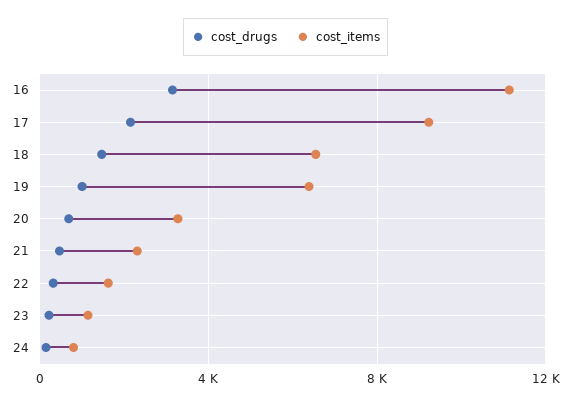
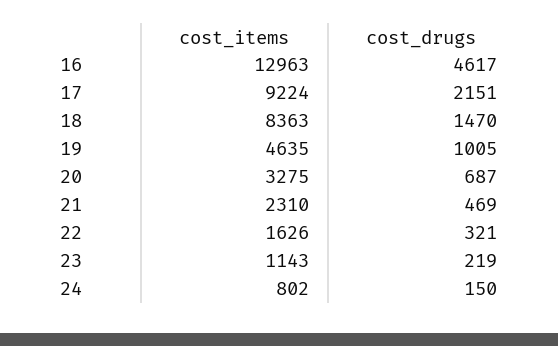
  {
    "cost_drugs": {
-     "16": 3000,
+     "16": 4617,
      "17": 2151,
      "18": 1470,
      "19": 1005,
      "20": 687,
      "21": 469,
      "22": 321,
      "23": 219,
      "24": 150
    },
    "cost_items": {
-     "16": 11000,
+     "16": 12963,
      "17": 9224,
-     "18": 6500,
+     "18": 8363,
-     "19": 6500,
+     "19": 4635,
      "20": 3275,
      "21": 2310,
      "22": 1626,
      "23": 1143,
      "24": 802
    }
  }

